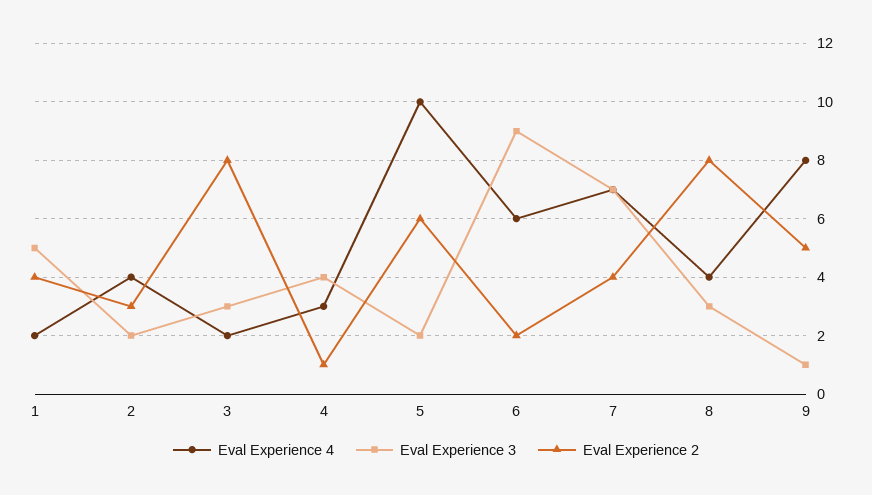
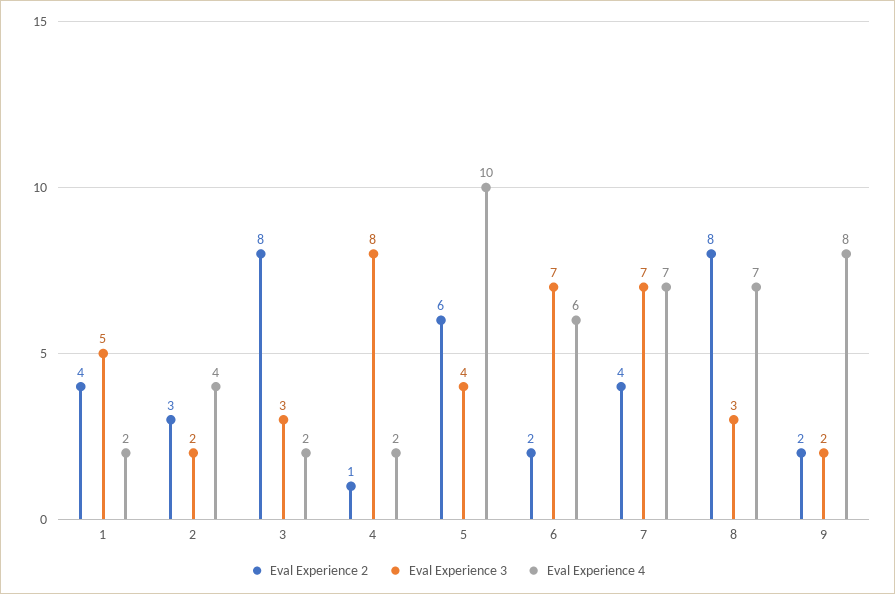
  {
    "Eval Experience 4": {
      "1": 2,
      "2": 4,
      "3": 2,
-     "4": 3,
+     "4": 2,
      "5": 10,
      "6": 6,
      "7": 7,
-     "8": 4,
+     "8": 7,
      "9": 8
    },
    "Eval Experience 3": {
      "1": 5,
      "2": 2,
      "3": 3,
-     "4": 4,
+     "4": 8,
-     "5": 2,
+     "5": 4,
-     "6": 9,
+     "6": 7,
      "7": 7,
      "8": 3,
-     "9": 1
+     "9": 2
    },
    "Eval Experience 2": {
      "1": 4,
      "2": 3,
      "3": 8,
      "4": 1,
      "5": 6,
      "6": 2,
      "7": 4,
      "8": 8,
-     "9": 5
+     "9": 2
    }
  }

